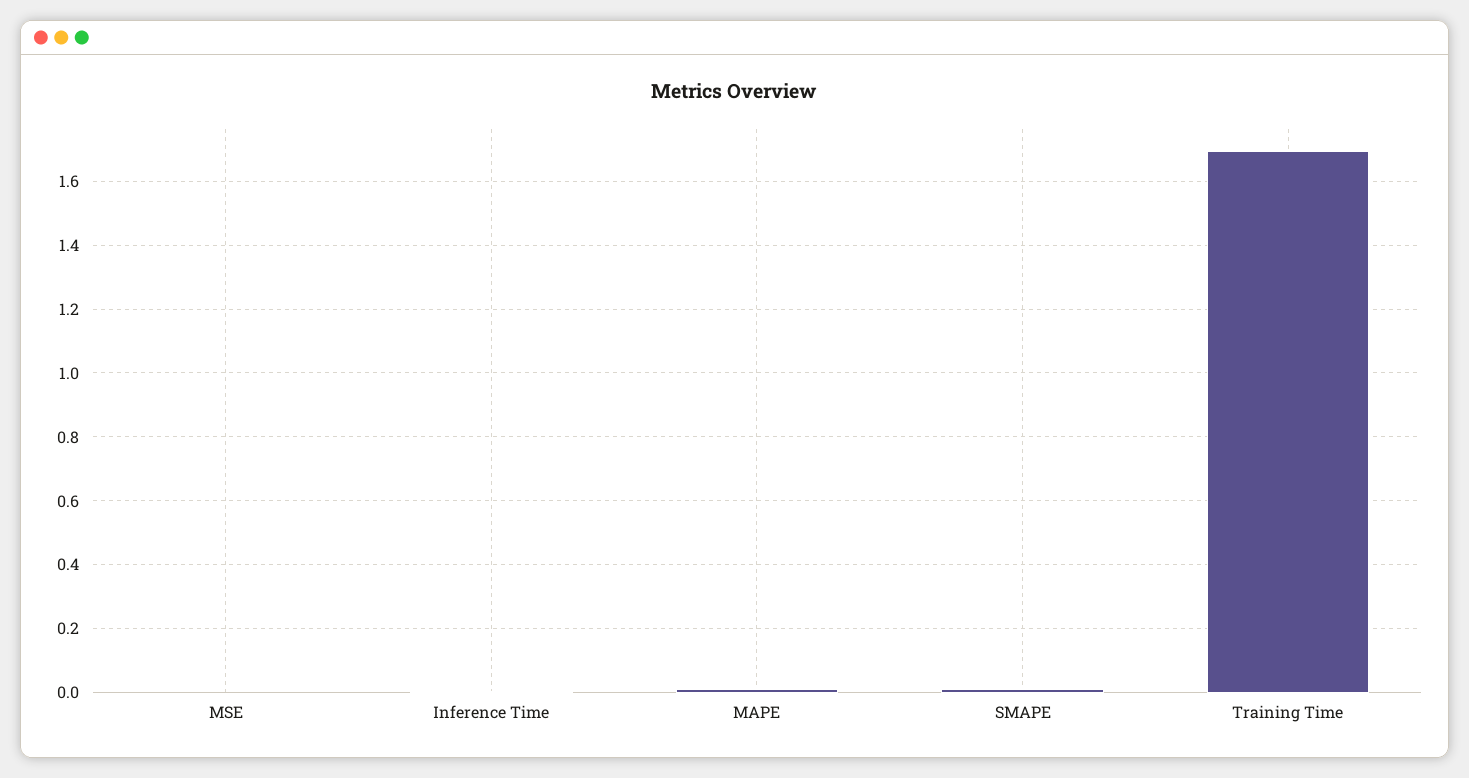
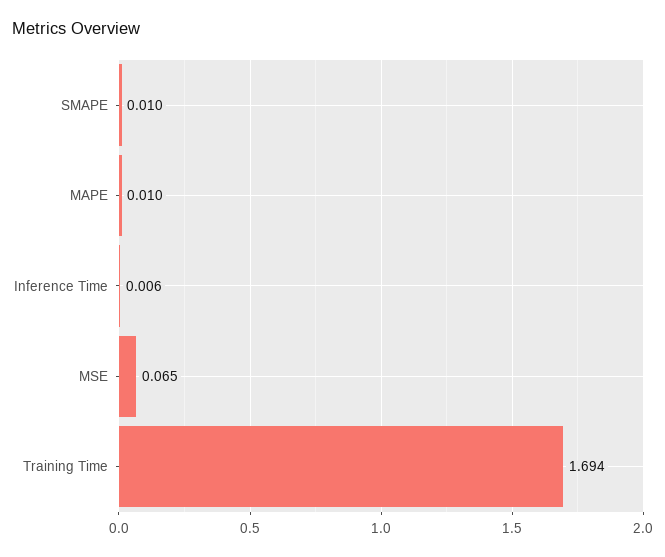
  {
-   "MSE": 0,
+   "MSE": 0.065,
    "Inference Time": 0.006,
    "MAPE": 0.01,
    "SMAPE": 0.01,
    "Training Time": 1.694
  }

